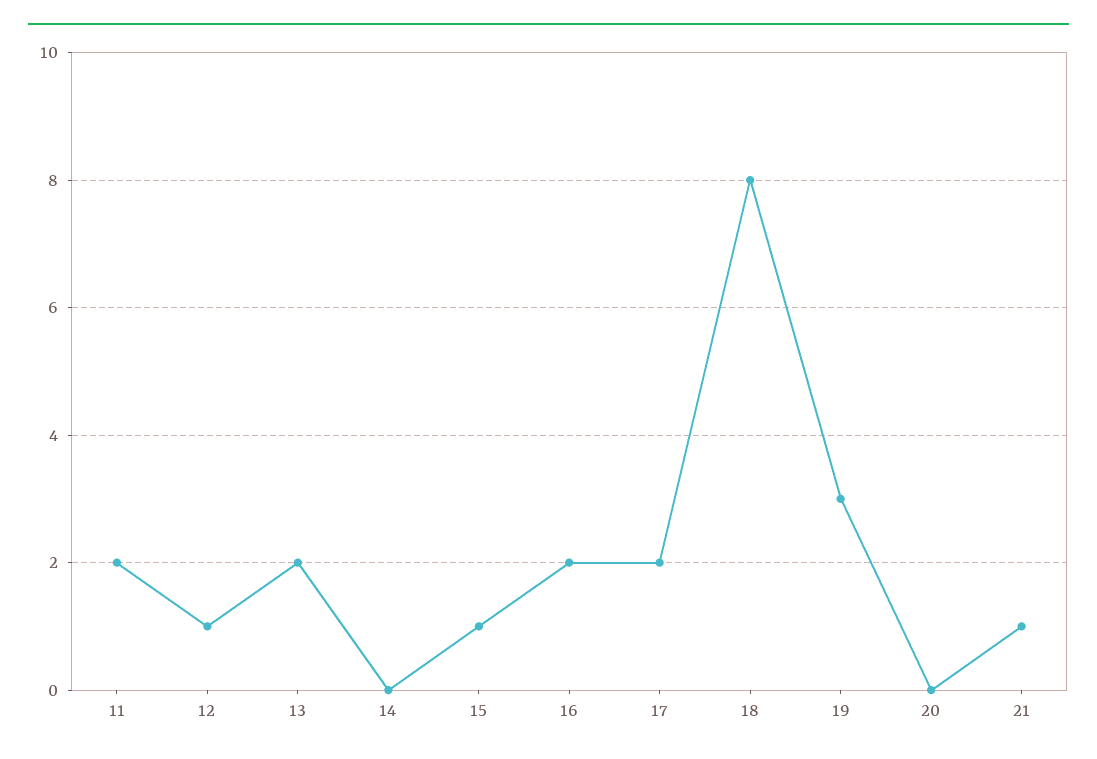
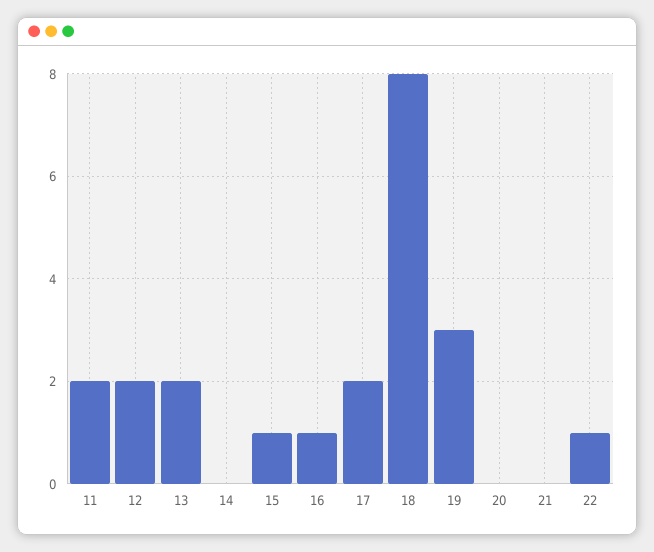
  {
    "11": 2,
-   "12": 1,
+   "12": 2,
    "13": 2,
    "14": 0,
    "15": 1,
-   "16": 2,
+   "16": 1,
    "17": 2,
    "18": 8,
    "19": 3,
    "20": 0,
-   "21": 1
+   "21": 0,
+   "22": 1
  }

